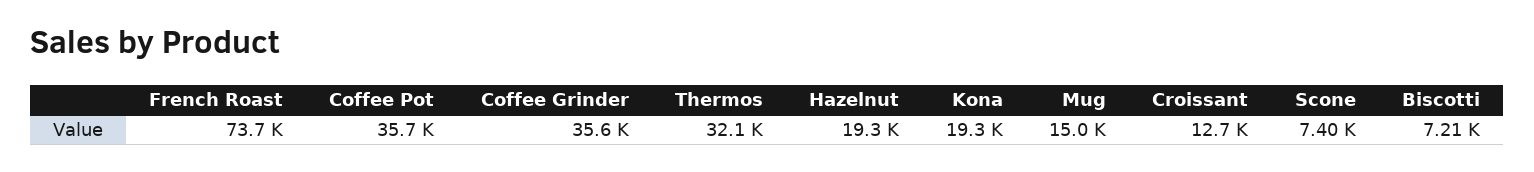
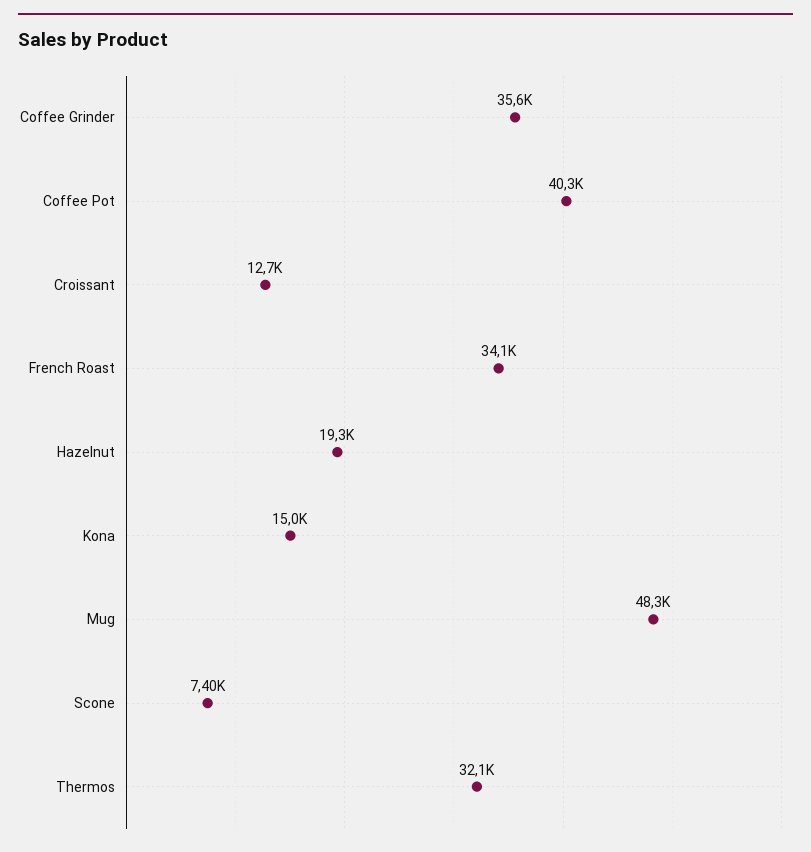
  {
-   "French Roast": 73700,
+   "French Roast": 34100,
-   "Coffee Pot": 35700,
+   "Coffee Pot": 40300,
    "Coffee Grinder": 35600,
    "Thermos": 32100,
    "Hazelnut": 19300,
-   "Kona": 19300,
+   "Kona": 15000,
-   "Mug": 15000,
+   "Mug": 48300,
    "Croissant": 12700,
-   "Scone": 7400,
+   "Scone": 7400
-   "Biscotti": 7210
  }

